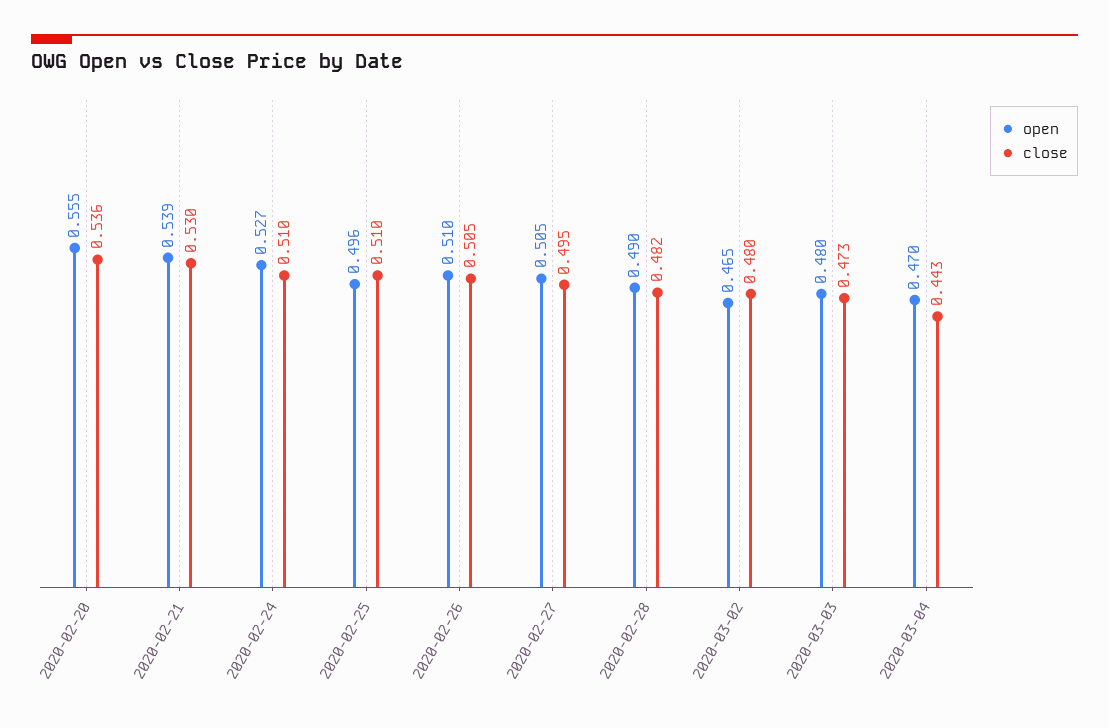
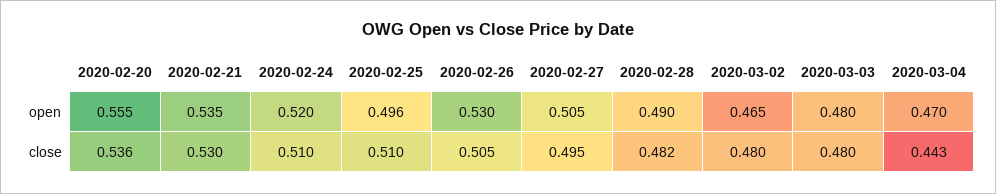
  {
    "open": {
      "2020-02-20": 0.555,
-     "2020-02-21": 0.539,
+     "2020-02-21": 0.535,
-     "2020-02-24": 0.527,
+     "2020-02-24": 0.52,
      "2020-02-25": 0.496,
-     "2020-02-26": 0.51,
+     "2020-02-26": 0.53,
      "2020-02-27": 0.505,
      "2020-02-28": 0.49,
      "2020-03-02": 0.465,
      "2020-03-03": 0.48,
      "2020-03-04": 0.47
    },
    "close": {
      "2020-02-20": 0.536,
      "2020-02-21": 0.53,
      "2020-02-24": 0.51,
      "2020-02-25": 0.51,
      "2020-02-26": 0.505,
      "2020-02-27": 0.495,
      "2020-02-28": 0.482,
      "2020-03-02": 0.48,
-     "2020-03-03": 0.473,
+     "2020-03-03": 0.48,
      "2020-03-04": 0.443
    }
  }

